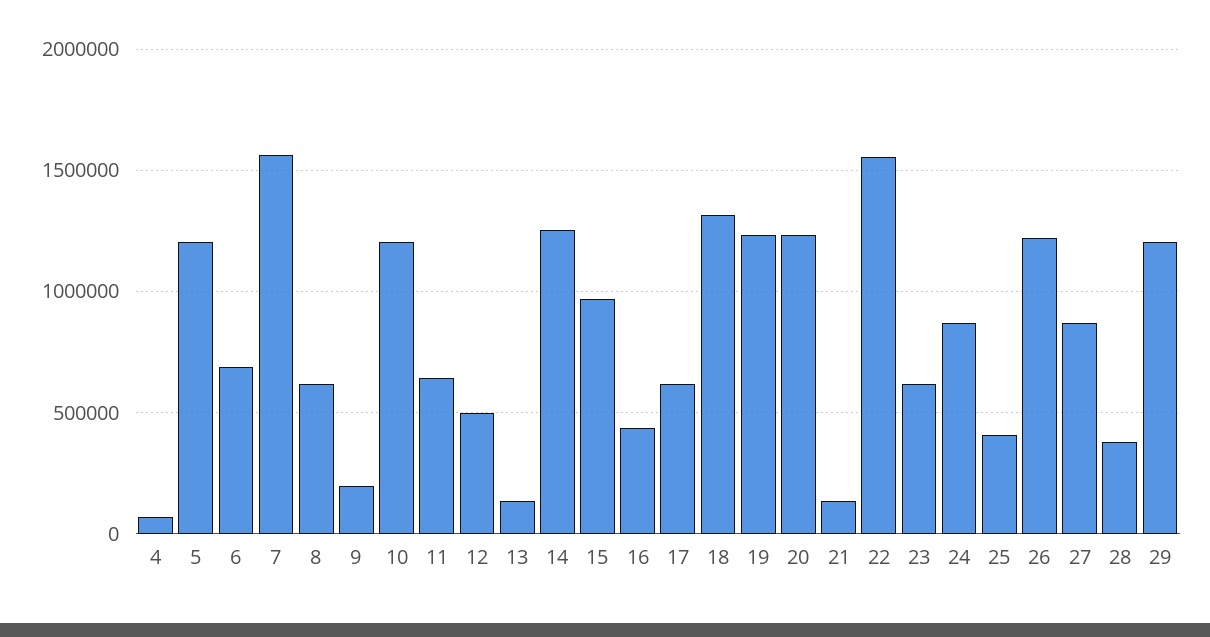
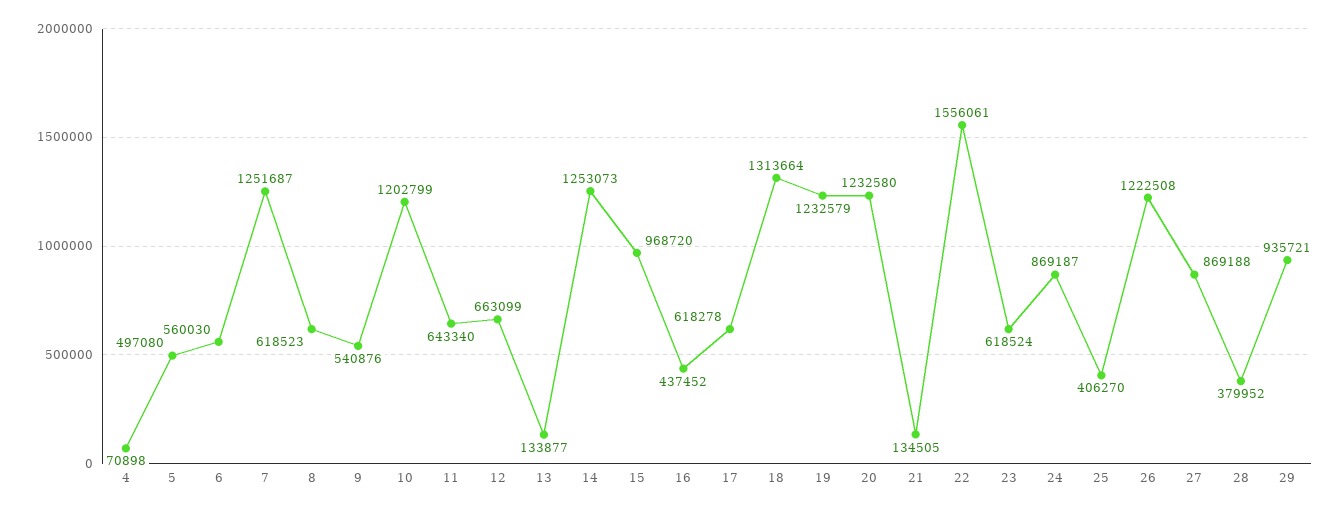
  {
    "4": 70898,
-   "5": 1200000,
+   "5": 497080,
-   "6": 700000,
+   "6": 560030,
-   "7": 1550000,
+   "7": 1251687,
    "8": 618523,
-   "9": 200000,
+   "9": 540876,
    "10": 1202799,
    "11": 643340,
-   "12": 500000,
+   "12": 663099,
    "13": 133877,
    "14": 1253073,
    "15": 968720,
    "16": 437452,
    "17": 618278,
    "18": 1313664,
    "19": 1232579,
    "20": 1232580,
    "21": 134505,
    "22": 1556061,
    "23": 618524,
    "24": 869187,
    "25": 406270,
    "26": 1222508,
    "27": 869188,
    "28": 379952,
-   "29": 1200000
+   "29": 935721
  }

